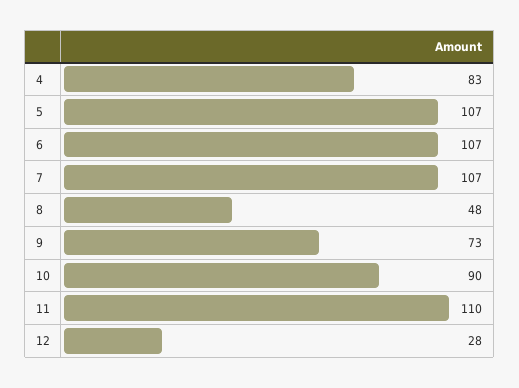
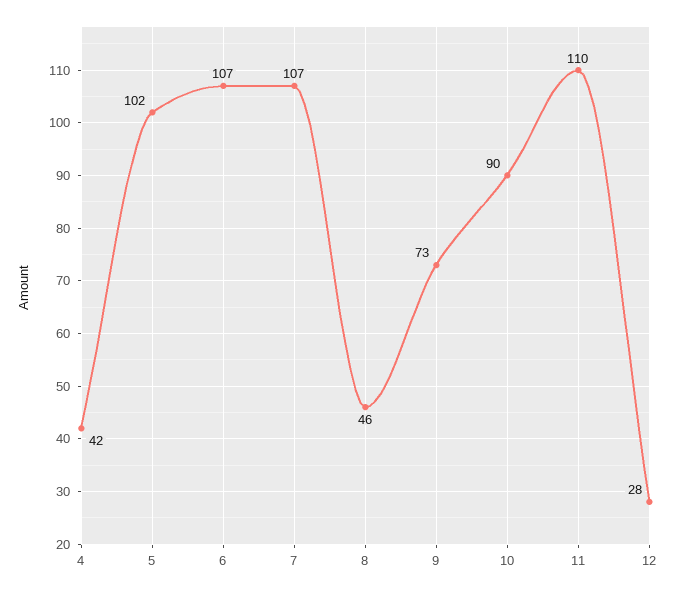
  {
-   "4": 83,
+   "4": 42,
-   "5": 107,
+   "5": 102,
    "6": 107,
    "7": 107,
-   "8": 48,
+   "8": 46,
    "9": 73,
    "10": 90,
    "11": 110,
    "12": 28
  }

